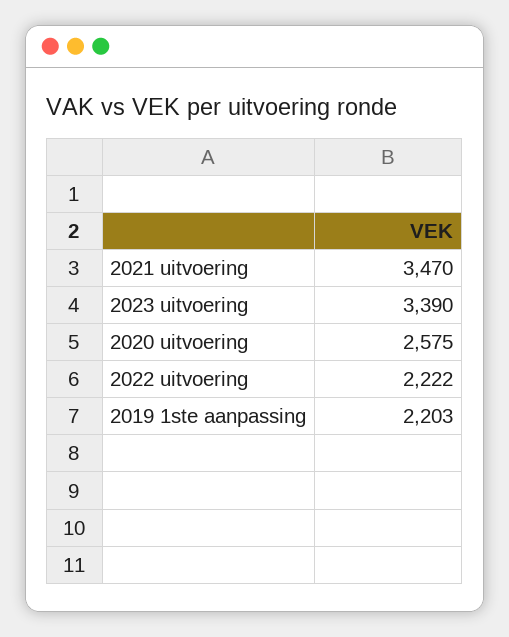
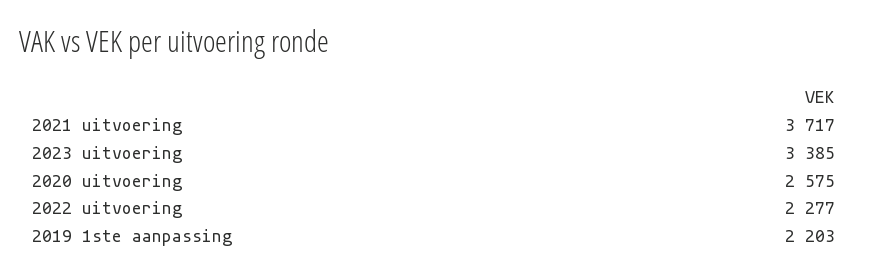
  {
-   "2021 uitvoering": 3470,
+   "2021 uitvoering": 3717,
-   "2023 uitvoering": 3390,
+   "2023 uitvoering": 3385,
    "2020 uitvoering": 2575,
-   "2022 uitvoering": 2222,
+   "2022 uitvoering": 2277,
    "2019 1ste aanpassing": 2203
  }

